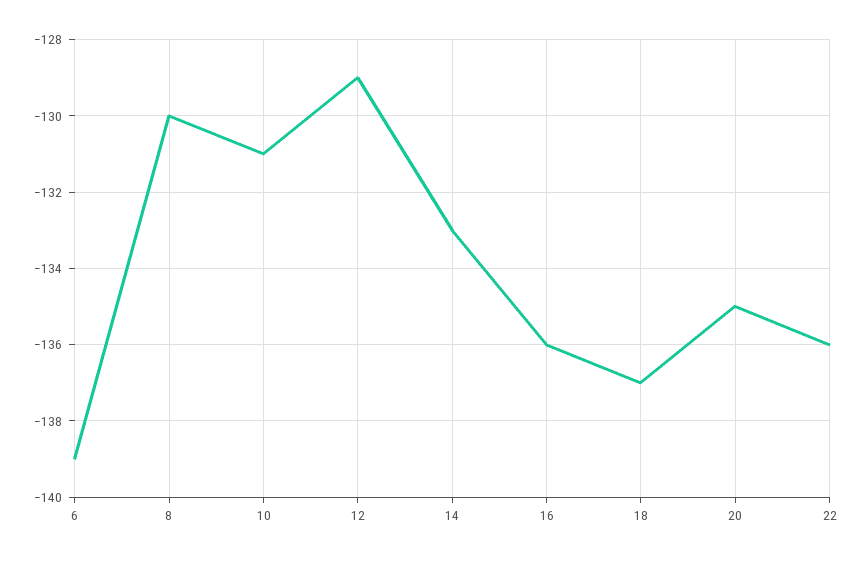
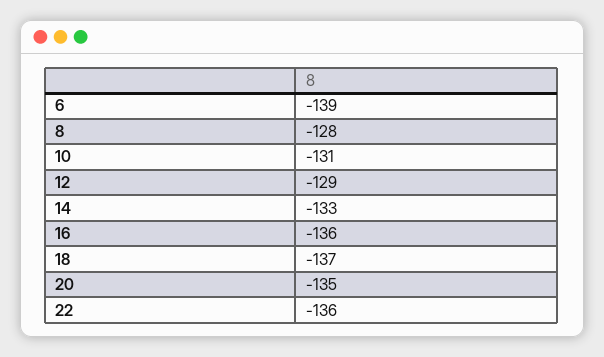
  {
    "6": -139,
-   "8": -130,
+   "8": -128,
    "10": -131,
    "12": -129,
    "14": -133,
    "16": -136,
    "18": -137,
    "20": -135,
    "22": -136
  }

